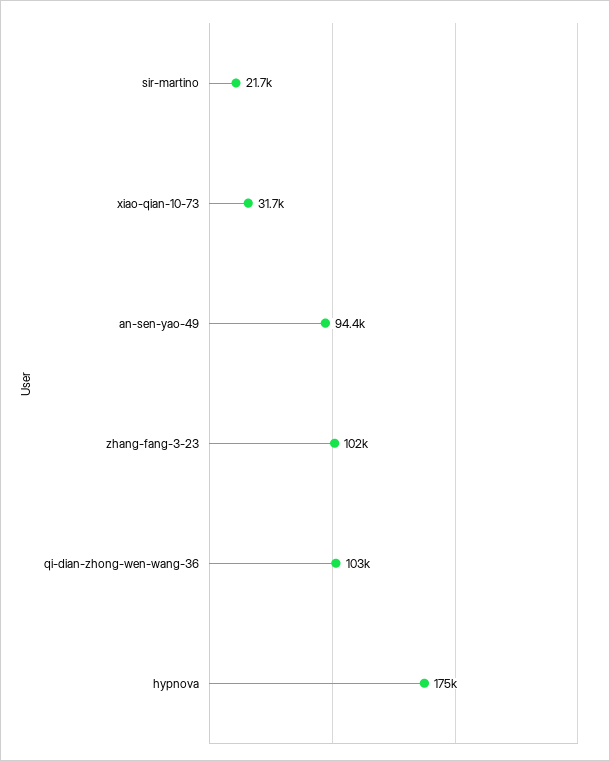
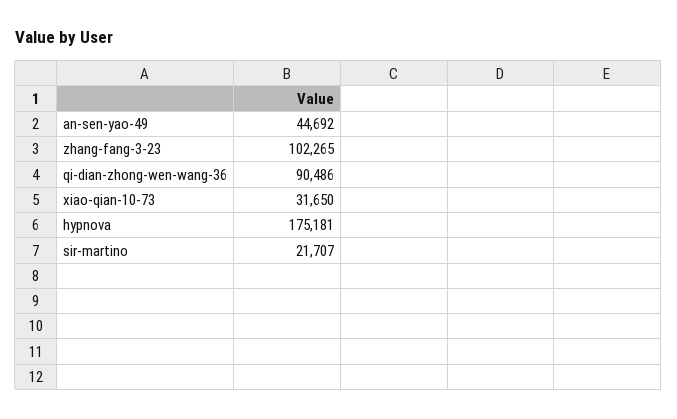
  {
    "sir-martino": 21707,
    "xiao-qian-10-73": 31650,
-   "an-sen-yao-49": 94400,
+   "an-sen-yao-49": 44692,
    "zhang-fang-3-23": 102265,
-   "qi-dian-zhong-wen-wang-36": 103000,
+   "qi-dian-zhong-wen-wang-36": 90486,
    "hypnova": 175181
  }

